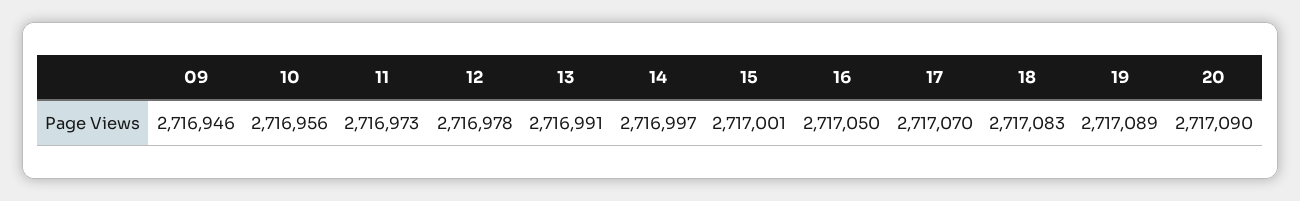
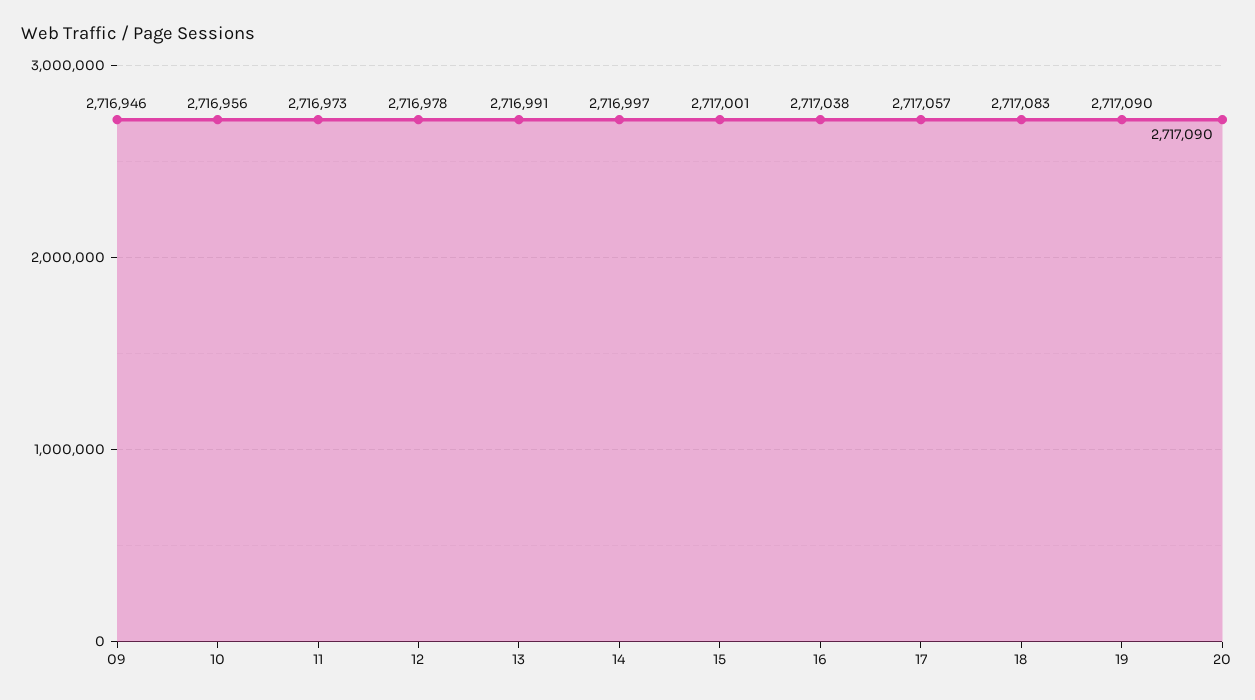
  {
    "09": 2716946,
    "10": 2716956,
    "11": 2716973,
    "12": 2716978,
    "13": 2716991,
    "14": 2716997,
    "15": 2717001,
-   "16": 2717050,
+   "16": 2717038,
-   "17": 2717070,
+   "17": 2717057,
    "18": 2717083,
-   "19": 2717089,
+   "19": 2717090,
    "20": 2717090
  }

